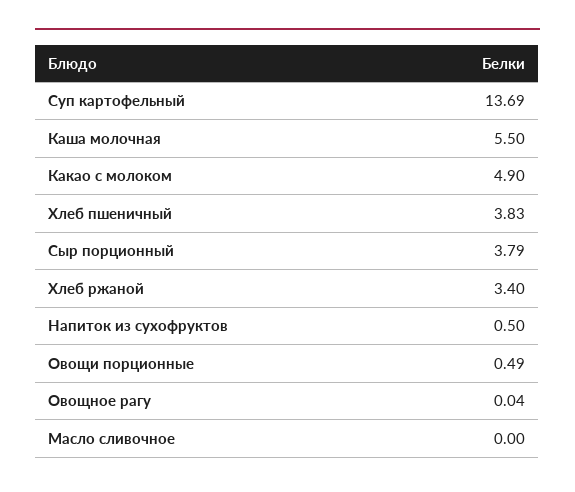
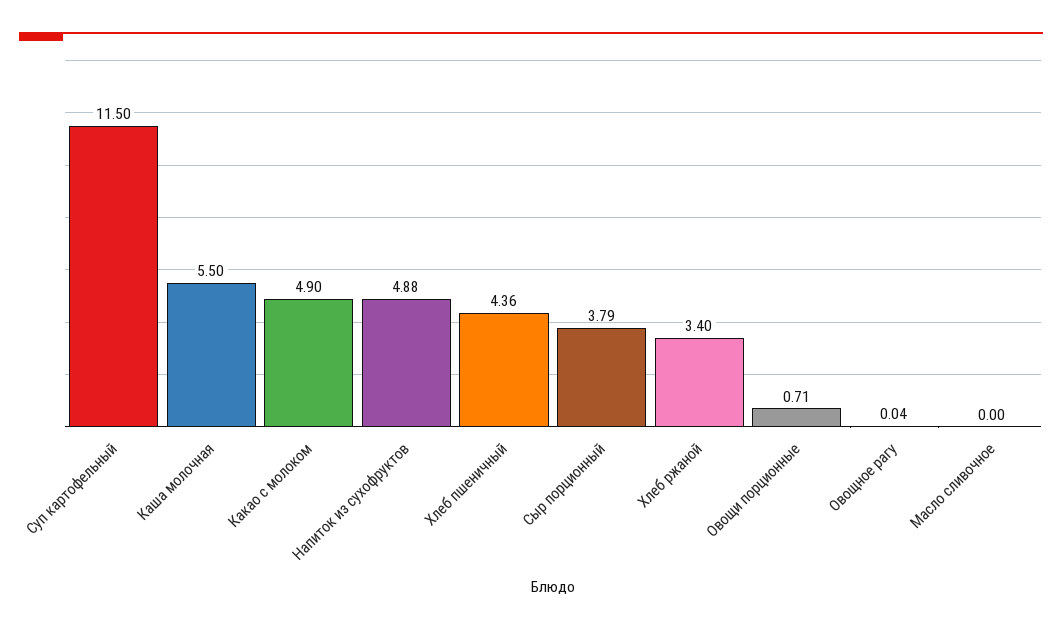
  {
-   "Суп картофельный": 13.69,
+   "Суп картофельный": 11.5,
    "Каша молочная": 5.5,
    "Какао с молоком": 4.9,
-   "Хлеб пшеничный": 3.83,
+   "Хлеб пшеничный": 4.36,
    "Сыр порционный": 3.79,
    "Хлеб ржаной": 3.4,
-   "Напиток из сухофруктов": 0.5,
+   "Напиток из сухофруктов": 4.88,
-   "Овощи порционные": 0.49,
+   "Овощи порционные": 0.71,
    "Овощное рагу": 0.04,
    "Масло сливочное": 0
  }

